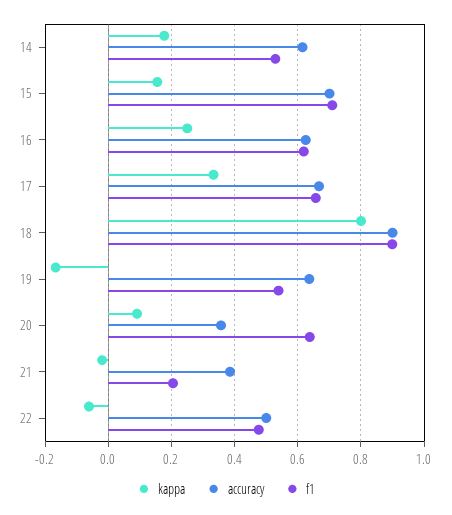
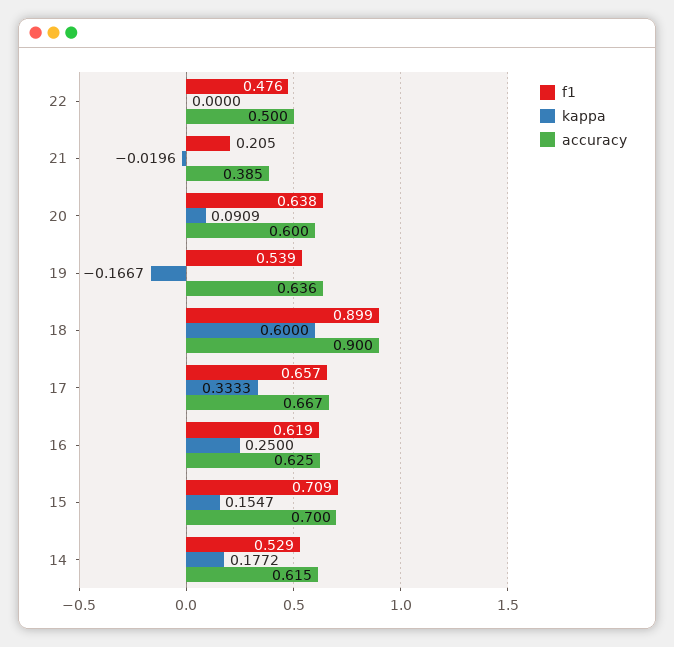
  {
    "kappa": {
      "14": 0.1772,
      "15": 0.1547,
      "16": 0.25,
      "17": 0.3333,
-     "18": 0.8,
+     "18": 0.6,
      "19": -0.1667,
      "20": 0.0909,
      "21": -0.0196,
-     "22": -0.06
+     "22": 0
    },
    "accuracy": {
      "14": 0.615,
      "15": 0.7,
      "16": 0.625,
      "17": 0.667,
      "18": 0.9,
      "19": 0.636,
-     "20": 0.36,
+     "20": 0.6,
      "21": 0.385,
      "22": 0.5
    },
    "f1": {
      "14": 0.529,
      "15": 0.709,
      "16": 0.619,
      "17": 0.657,
      "18": 0.899,
      "19": 0.539,
      "20": 0.638,
      "21": 0.205,
      "22": 0.476
    }
  }

